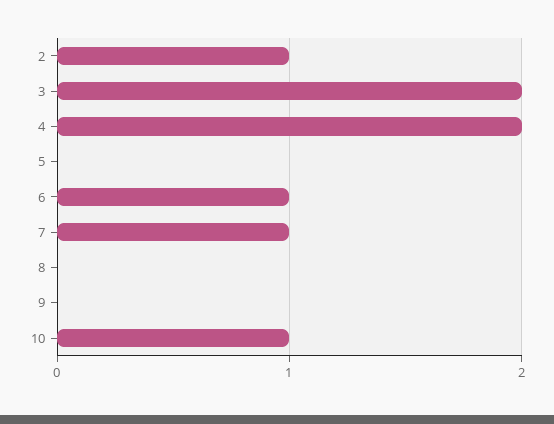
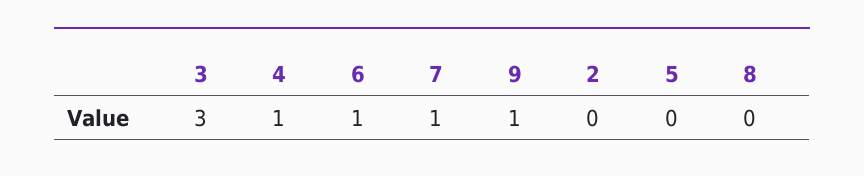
  {
-   "2": 1,
+   "2": 0,
-   "3": 2,
+   "3": 3,
-   "4": 2,
+   "4": 1,
    "5": 0,
    "6": 1,
    "7": 1,
    "8": 0,
-   "9": 0,
+   "9": 1
-   "10": 1
  }

